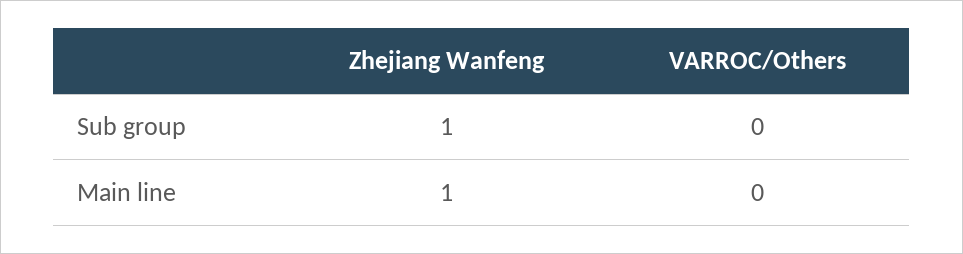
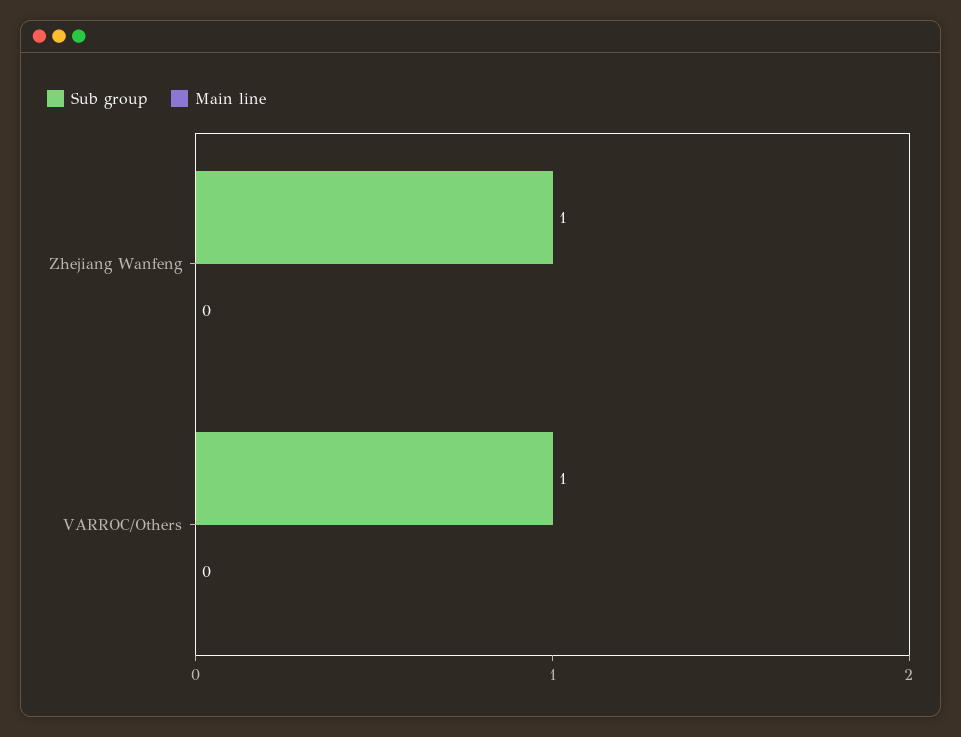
  {
    "Sub group": {
      "Zhejiang Wanfeng": 1,
-     "VARROC/Others": 0
+     "VARROC/Others": 1
    },
    "Main line": {
-     "Zhejiang Wanfeng": 1,
+     "Zhejiang Wanfeng": 0,
      "VARROC/Others": 0
    }
  }

